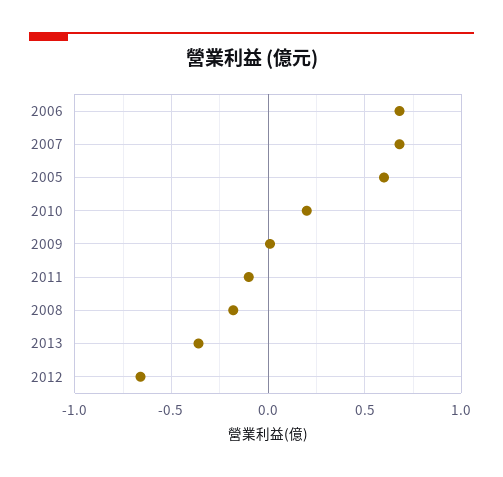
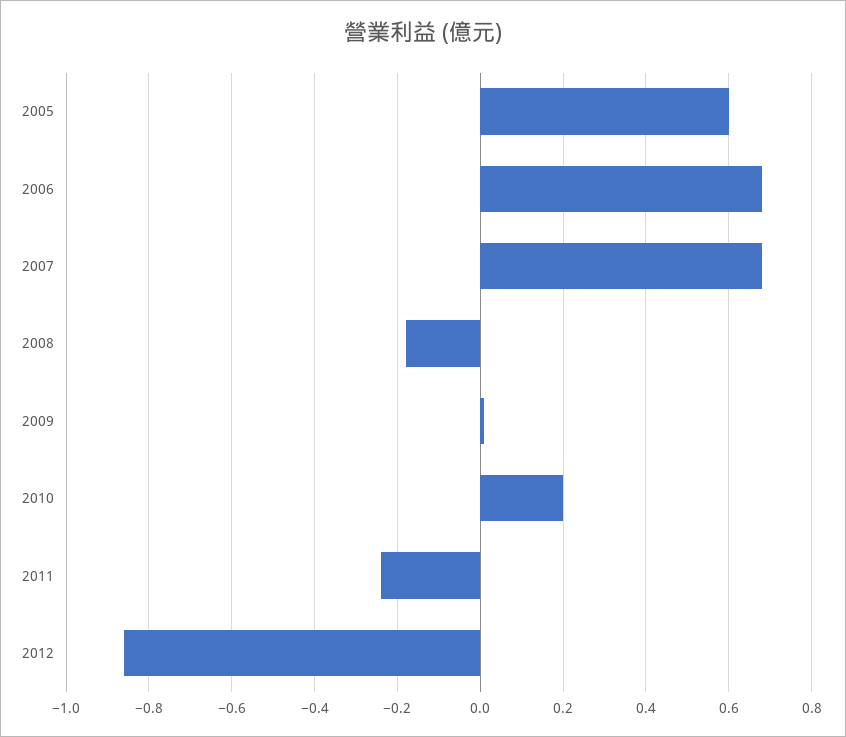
  {
    "2006": 0.7,
    "2007": 0.7,
    "2005": 0.6,
    "2010": 0.2,
    "2009": 0,
-   "2011": -0.1,
+   "2011": -0.25,
    "2008": -0.2,
-   "2013": -0.35,
-   "2012": -0.65
+   "2012": -0.85
  }

